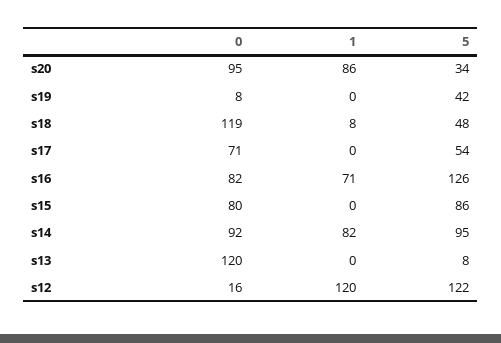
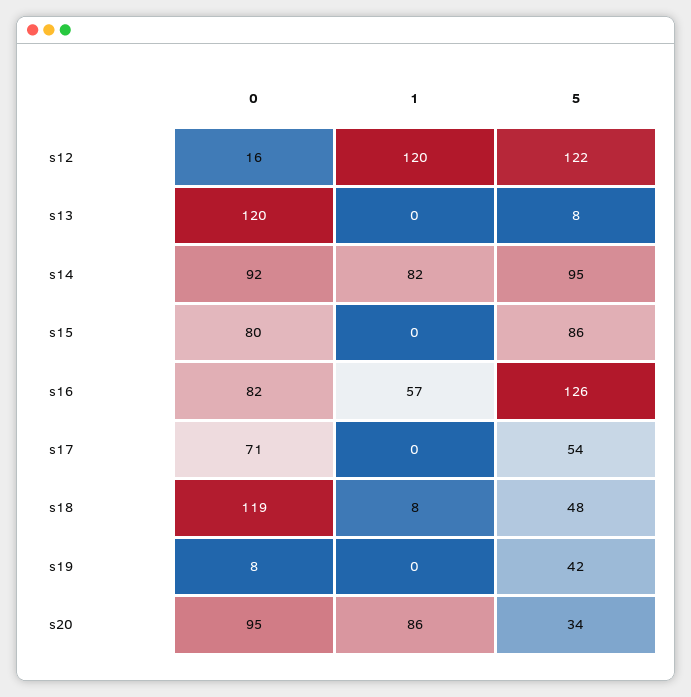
  {
    "0": {
      "s20": 95,
      "s19": 8,
      "s18": 119,
      "s17": 71,
      "s16": 82,
      "s15": 80,
      "s14": 92,
      "s13": 120,
      "s12": 16
    },
    "1": {
      "s20": 86,
      "s19": 0,
      "s18": 8,
      "s17": 0,
-     "s16": 71,
+     "s16": 57,
      "s15": 0,
      "s14": 82,
      "s13": 0,
      "s12": 120
    },
    "5": {
      "s20": 34,
      "s19": 42,
      "s18": 48,
      "s17": 54,
      "s16": 126,
      "s15": 86,
      "s14": 95,
      "s13": 8,
      "s12": 122
    }
  }

